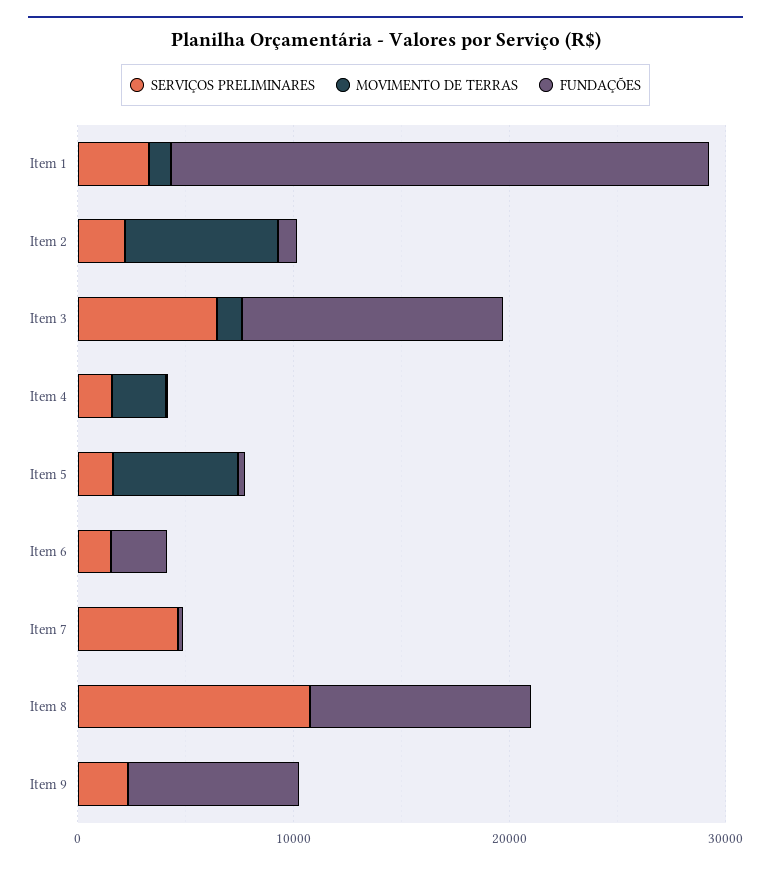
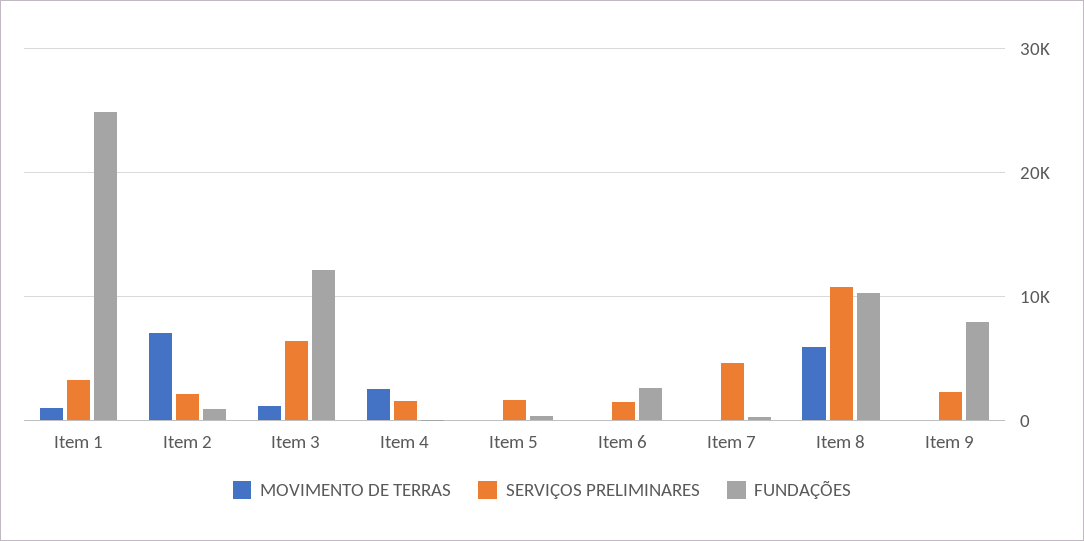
  {
    "SERVIÇOS PRELIMINARES": {
      "Item 1": 3000,
      "Item 2": 2000,
      "Item 3": 6000,
      "Item 4": 2000,
      "Item 5": 2000,
      "Item 6": 2000,
      "Item 7": 5000,
      "Item 8": 11000,
      "Item 9": 2000
    },
    "MOVIMENTO DE TERRAS": {
      "Item 1": 1000,
      "Item 2": 7000,
      "Item 3": 1000,
      "Item 4": 3000,
-     "Item 5": 6000,
+     "Item 5": 0,
      "Item 6": 0,
      "Item 7": 0,
-     "Item 8": 0,
+     "Item 8": 6000,
      "Item 9": 0
    },
    "FUNDAÇÕES": {
      "Item 1": 25000,
      "Item 2": 1000,
      "Item 3": 12000,
      "Item 4": 0,
      "Item 5": 0,
      "Item 6": 3000,
      "Item 7": 0,
      "Item 8": 10000,
      "Item 9": 8000
    }
  }

